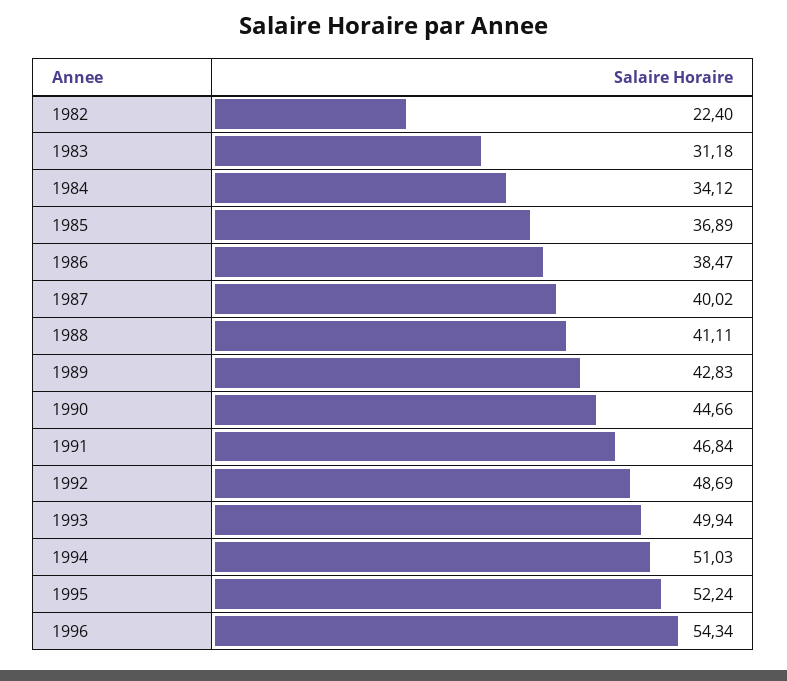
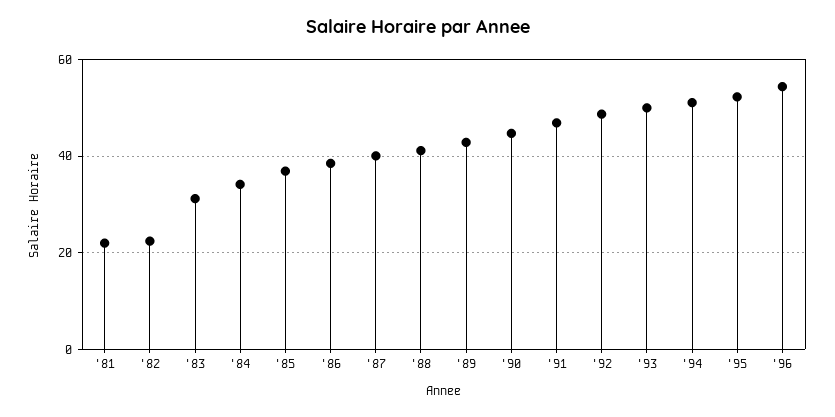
  {
    "1982": 22.4,
    "1983": 31.18,
    "1984": 34.12,
    "1985": 36.89,
    "1986": 38.47,
    "1987": 40.02,
    "1988": 41.11,
    "1989": 42.83,
    "1990": 44.66,
    "1991": 46.84,
    "1992": 48.69,
    "1993": 49.94,
    "1994": 51.03,
    "1995": 52.24,
-   "1996": 54.34
+   "1996": 54.34,
+   "'81": 22
  }

